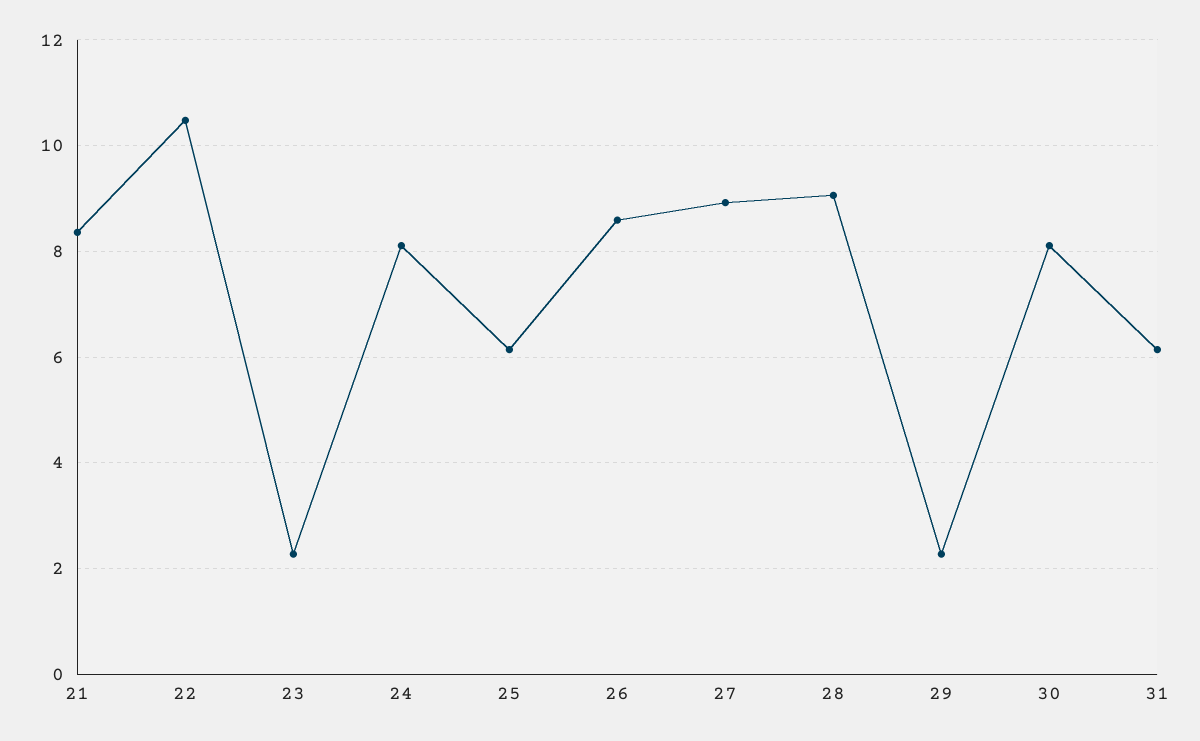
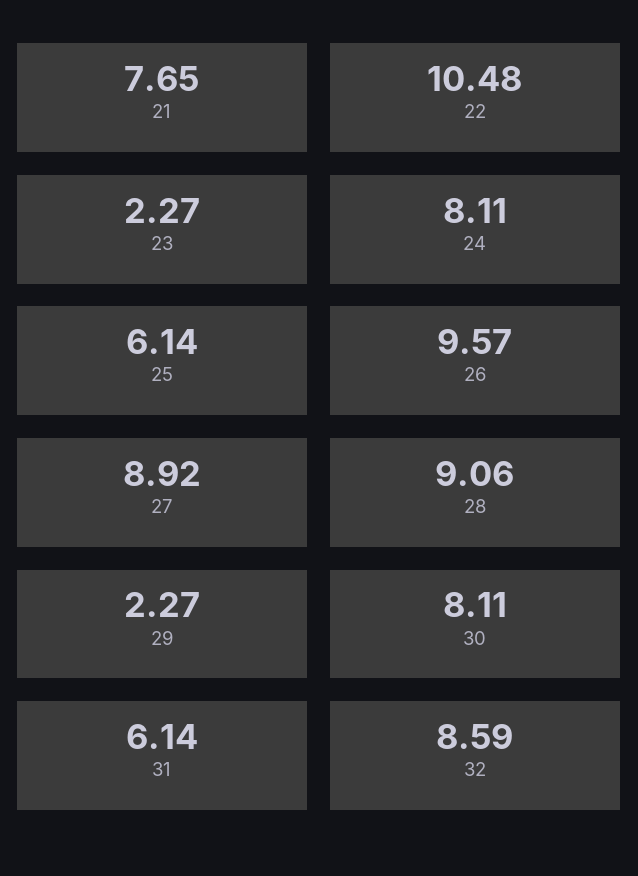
  {
-   "21": 8.4,
+   "21": 7.65,
    "22": 10.48,
    "23": 2.27,
    "24": 8.11,
    "25": 6.14,
-   "26": 8.6,
+   "26": 9.57,
    "27": 8.92,
    "28": 9.06,
    "29": 2.27,
    "30": 8.11,
-   "31": 6.14
+   "31": 6.14,
+   "32": 8.59
  }

